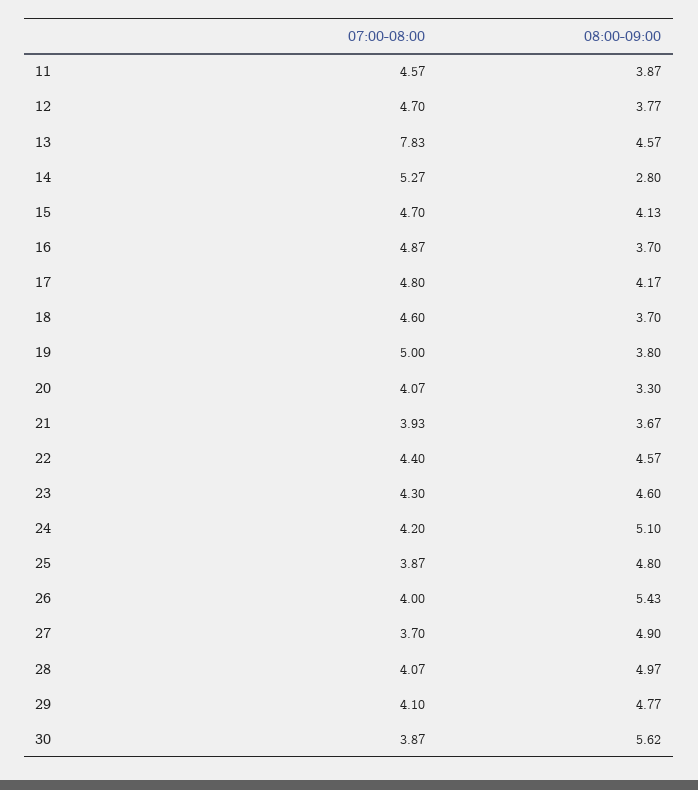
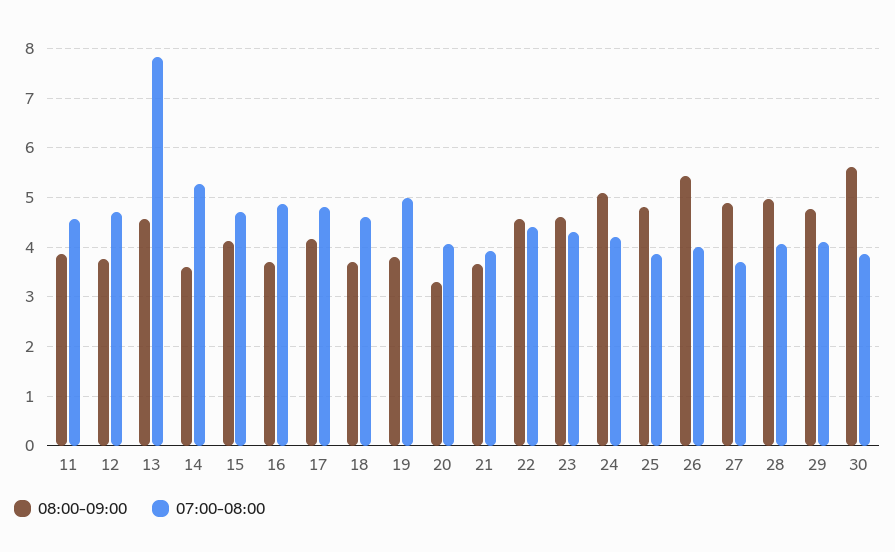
  {
    "07:00-08:00": {
      "11": 4.57,
      "12": 4.7,
      "13": 7.83,
      "14": 5.27,
      "15": 4.7,
      "16": 4.87,
      "17": 4.8,
      "18": 4.6,
      "19": 5,
      "20": 4.07,
      "21": 3.93,
      "22": 4.4,
      "23": 4.3,
      "24": 4.2,
      "25": 3.87,
      "26": 4,
      "27": 3.7,
      "28": 4.07,
      "29": 4.1,
      "30": 3.87
    },
    "08:00-09:00": {
      "11": 3.87,
      "12": 3.77,
      "13": 4.57,
-     "14": 2.8,
+     "14": 3.6,
      "15": 4.13,
      "16": 3.7,
      "17": 4.17,
      "18": 3.7,
      "19": 3.8,
      "20": 3.3,
      "21": 3.67,
      "22": 4.57,
      "23": 4.6,
      "24": 5.1,
      "25": 4.8,
      "26": 5.43,
      "27": 4.9,
      "28": 4.97,
      "29": 4.77,
      "30": 5.62
    }
  }

